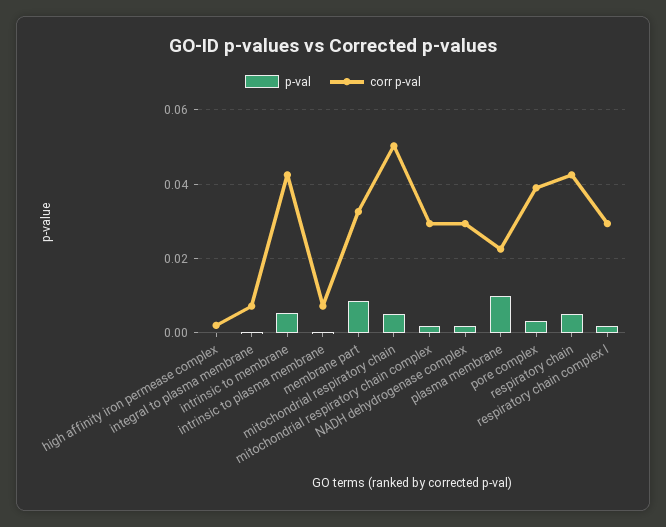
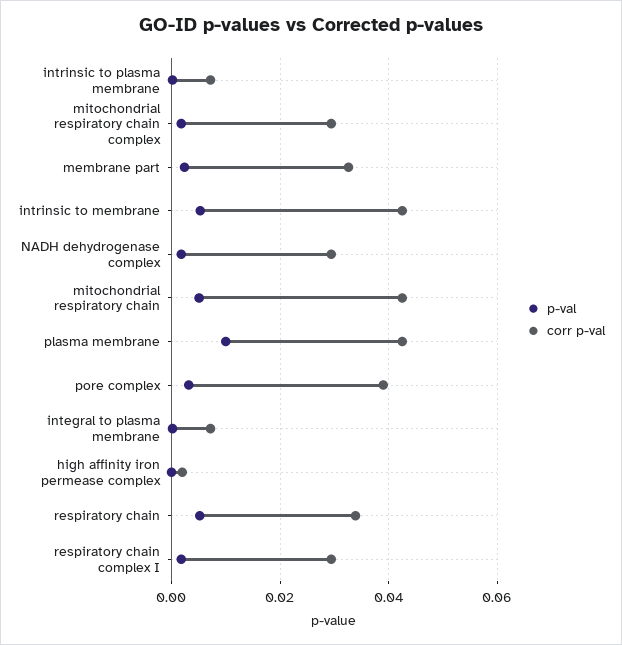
  {
    "p-val": {
      "high affinity iron permease complex": 0,
      "integral to plasma membrane": 0,
      "intrinsic to membrane": 0.006,
      "intrinsic to plasma membrane": 0,
-     "membrane part": 0.008,
+     "membrane part": 0.002,
      "mitochondrial respiratory chain": 0.006,
      "mitochondrial respiratory chain complex": 0.002,
      "NADH dehydrogenase complex": 0.002,
      "plasma membrane": 0.01,
      "pore complex": 0.004,
      "respiratory chain": 0.006,
      "respiratory chain complex I": 0.002
    },
    "corr p-val": {
      "high affinity iron permease complex": 0.002,
      "integral to plasma membrane": 0.008,
      "intrinsic to membrane": 0.042,
      "intrinsic to plasma membrane": 0.008,
      "membrane part": 0.032,
-     "mitochondrial respiratory chain": 0.05,
+     "mitochondrial respiratory chain": 0.042,
      "mitochondrial respiratory chain complex": 0.03,
      "NADH dehydrogenase complex": 0.03,
-     "plasma membrane": 0.022,
+     "plasma membrane": 0.042,
      "pore complex": 0.04,
-     "respiratory chain": 0.042,
+     "respiratory chain": 0.034,
      "respiratory chain complex I": 0.03
    }
  }

